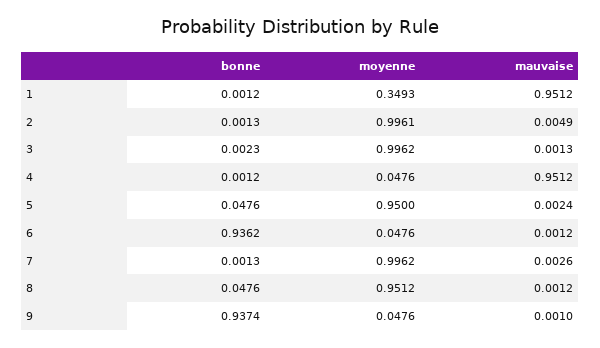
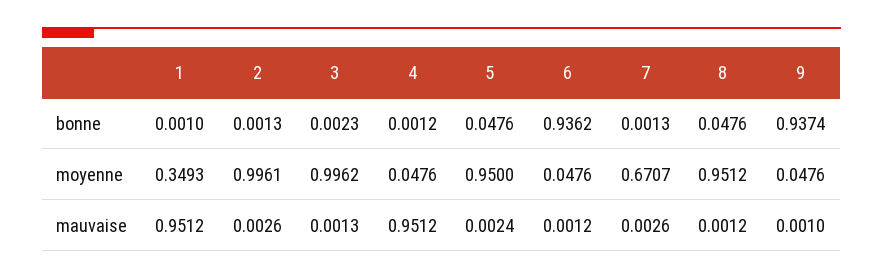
  {
    "bonne": {
-     "1": 0.0012,
+     "1": 0.001,
      "2": 0.0013,
      "3": 0.0023,
      "4": 0.0012,
      "5": 0.0476,
      "6": 0.9362,
      "7": 0.0013,
      "8": 0.0476,
      "9": 0.9374
    },
    "moyenne": {
      "1": 0.3493,
      "2": 0.9961,
      "3": 0.9962,
      "4": 0.0476,
      "5": 0.95,
      "6": 0.0476,
-     "7": 0.9962,
+     "7": 0.6707,
      "8": 0.9512,
      "9": 0.0476
    },
    "mauvaise": {
      "1": 0.9512,
-     "2": 0.0049,
+     "2": 0.0026,
      "3": 0.0013,
      "4": 0.9512,
      "5": 0.0024,
      "6": 0.0012,
      "7": 0.0026,
      "8": 0.0012,
      "9": 0.001
    }
  }

